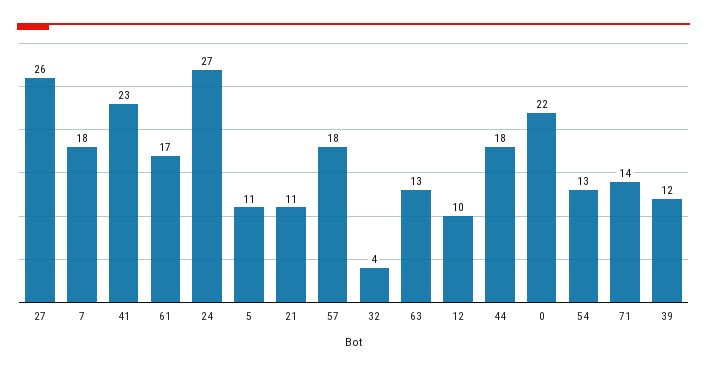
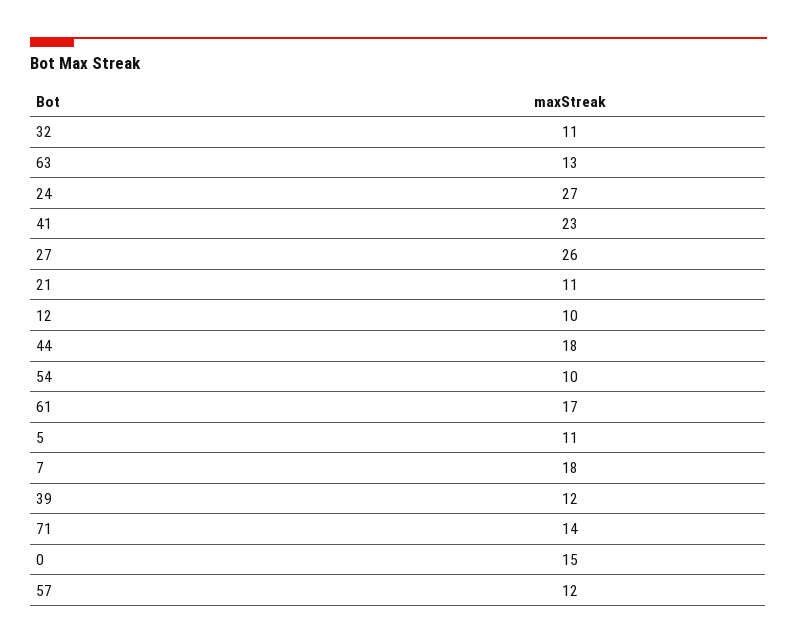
  {
    "27": 26,
    "7": 18,
    "41": 23,
    "61": 17,
    "24": 27,
    "5": 11,
    "21": 11,
-   "57": 18,
+   "57": 12,
-   "32": 4,
+   "32": 11,
    "63": 13,
    "12": 10,
    "44": 18,
-   "0": 22,
+   "0": 15,
-   "54": 13,
+   "54": 10,
    "71": 14,
    "39": 12
  }

